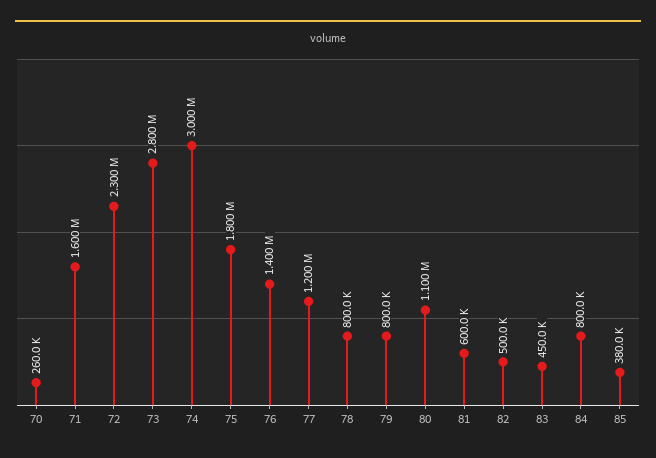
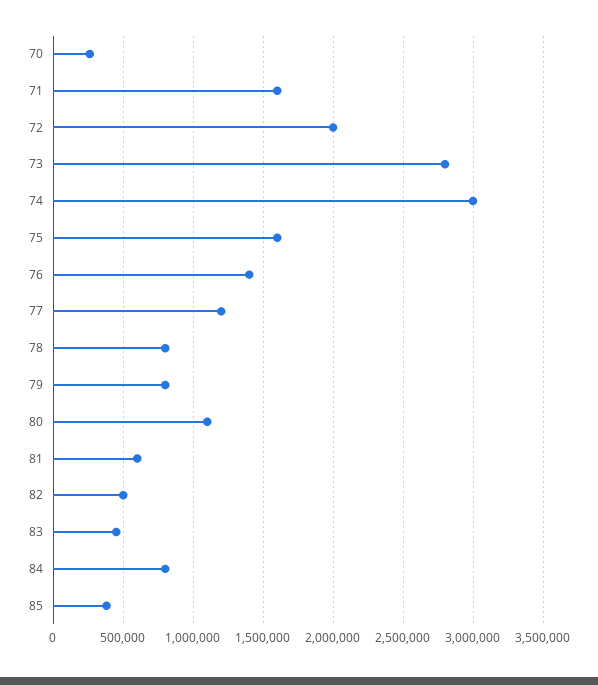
  {
    "70": 260000,
    "71": 1600000,
-   "72": 2300000,
+   "72": 2000000,
    "73": 2800000,
    "74": 3000000,
-   "75": 1800000,
+   "75": 1600000,
    "76": 1400000,
    "77": 1200000,
    "78": 800000,
    "79": 800000,
    "80": 1100000,
    "81": 600000,
    "82": 500000,
    "83": 450000,
    "84": 800000,
    "85": 380000
  }

